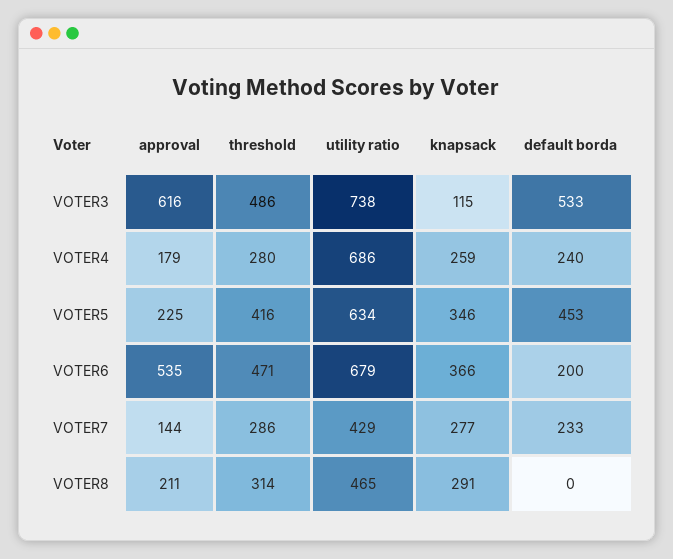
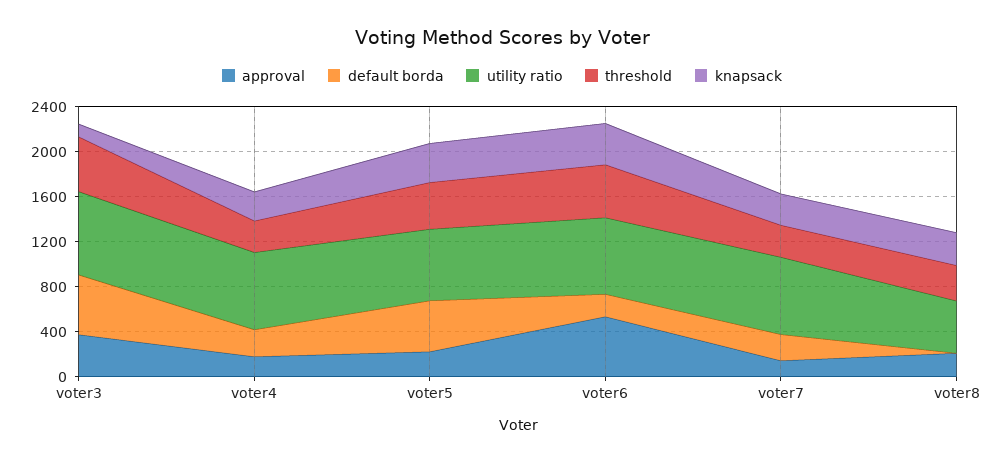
  {
    "approval": {
-     "VOTER3": 616,
+     "VOTER3": 400,
      "VOTER4": 179,
      "VOTER5": 225,
      "VOTER6": 535,
      "VOTER7": 144,
      "VOTER8": 211
    },
    "threshold": {
      "VOTER3": 486,
      "VOTER4": 280,
      "VOTER5": 416,
      "VOTER6": 471,
      "VOTER7": 286,
      "VOTER8": 314
    },
    "utility ratio": {
      "VOTER3": 738,
      "VOTER4": 686,
      "VOTER5": 634,
      "VOTER6": 679,
-     "VOTER7": 429,
+     "VOTER7": 700,
      "VOTER8": 465
    },
    "knapsack": {
      "VOTER3": 115,
      "VOTER4": 259,
      "VOTER5": 346,
      "VOTER6": 366,
      "VOTER7": 277,
      "VOTER8": 291
    },
    "default borda": {
      "VOTER3": 533,
      "VOTER4": 240,
      "VOTER5": 453,
      "VOTER6": 200,
      "VOTER7": 233,
      "VOTER8": 0
    }
  }

